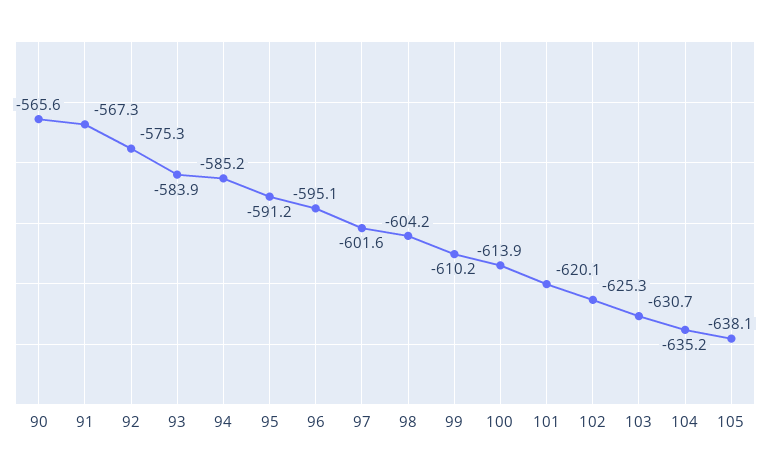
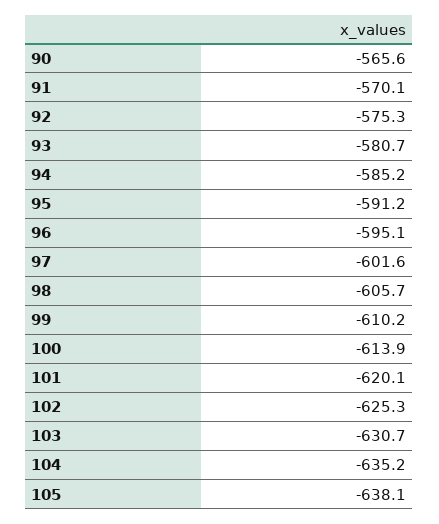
  {
    "90": -565.6,
-   "91": -567.3,
+   "91": -570.1,
    "92": -575.3,
-   "93": -583.9,
+   "93": -580.7,
    "94": -585.2,
    "95": -591.2,
    "96": -595.1,
    "97": -601.6,
-   "98": -604.2,
+   "98": -605.7,
    "99": -610.2,
    "100": -613.9,
    "101": -620.1,
    "102": -625.3,
    "103": -630.7,
    "104": -635.2,
    "105": -638.1
  }

